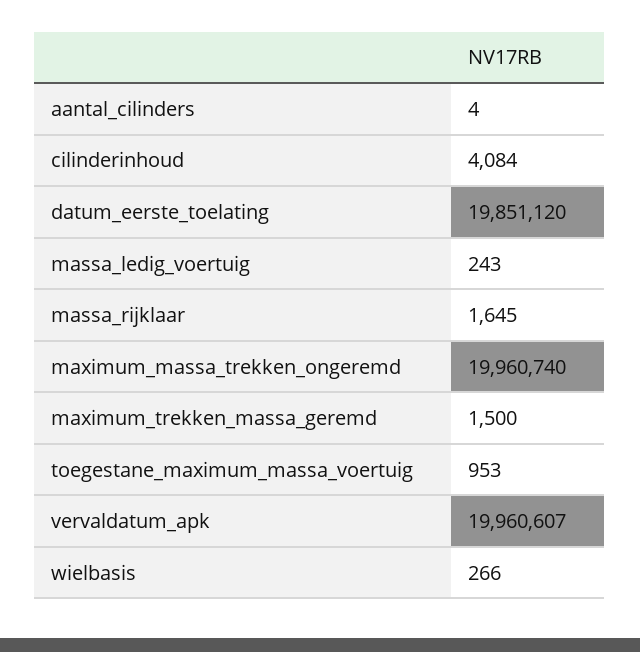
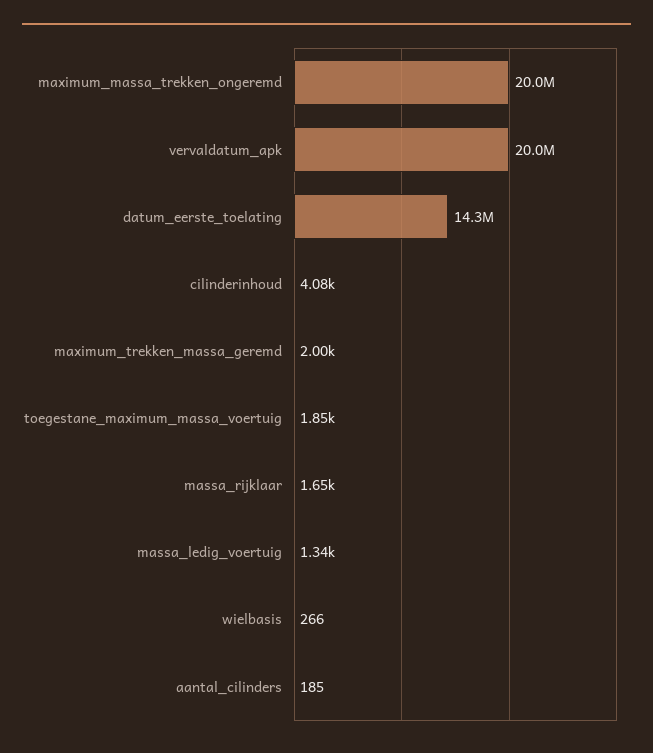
  {
-   "aantal_cilinders": 4,
+   "aantal_cilinders": 185,
    "cilinderinhoud": 4084,
-   "datum_eerste_toelating": 19851120,
+   "datum_eerste_toelating": 14300000,
-   "massa_ledig_voertuig": 243,
+   "massa_ledig_voertuig": 1340,
    "massa_rijklaar": 1645,
    "maximum_massa_trekken_ongeremd": 19960740,
-   "maximum_trekken_massa_geremd": 1500,
+   "maximum_trekken_massa_geremd": 2000,
-   "toegestane_maximum_massa_voertuig": 953,
+   "toegestane_maximum_massa_voertuig": 1850,
    "vervaldatum_apk": 19960607,
    "wielbasis": 266
  }

